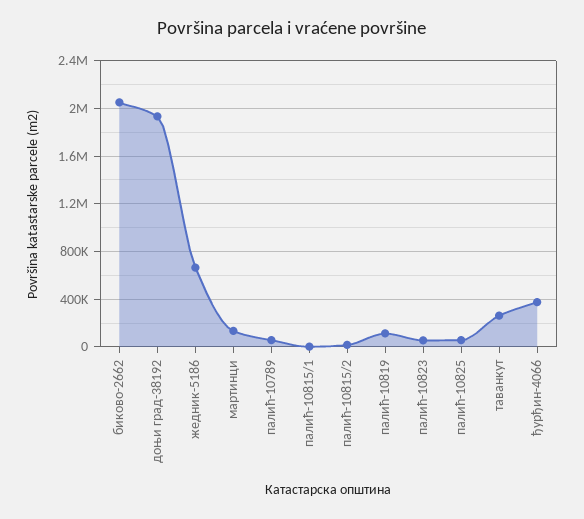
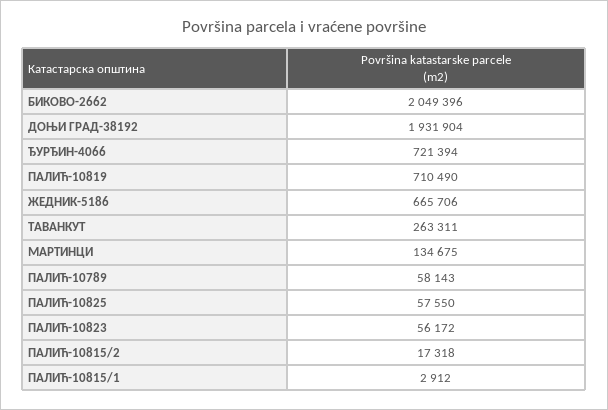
  {
    "биково-2662": 2049396,
    "доњи град-38192": 1931904,
    "жедник-5186": 665706,
    "мартинци": 134675,
    "палић-10789": 58143,
    "палић-10815/1": 2912,
    "палић-10815/2": 17318,
-   "палић-10819": 100000,
+   "палић-10819": 710490,
    "палић-10823": 56172,
    "палић-10825": 57550,
    "таванкут": 263311,
-   "ђурђин-4066": 400000
+   "ђурђин-4066": 721394
  }

